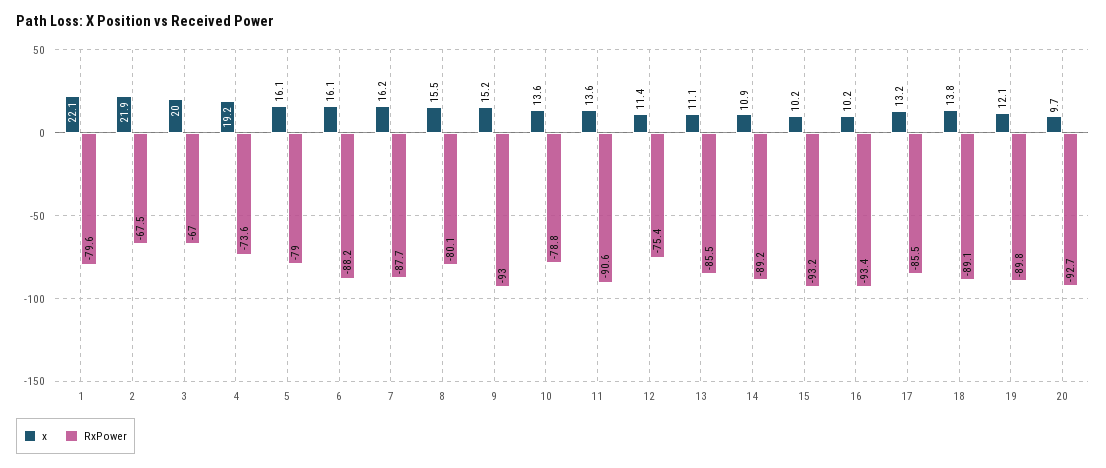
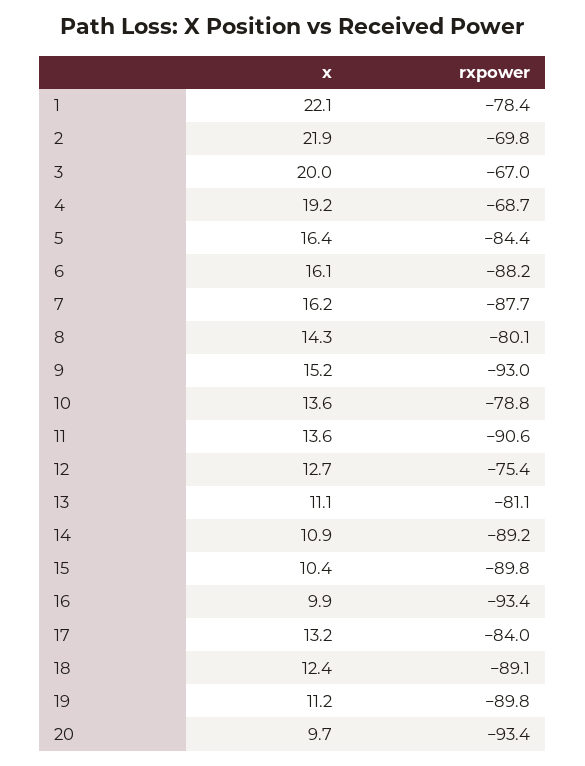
  {
    "x": {
      "1": 22.1,
      "2": 21.9,
      "3": 20,
      "4": 19.2,
-     "5": 16.1,
+     "5": 16.4,
      "6": 16.1,
      "7": 16.2,
-     "8": 15.5,
+     "8": 14.3,
      "9": 15.2,
      "10": 13.6,
      "11": 13.6,
-     "12": 11.4,
+     "12": 12.7,
      "13": 11.1,
      "14": 10.9,
-     "15": 10.2,
+     "15": 10.4,
-     "16": 10.2,
+     "16": 9.9,
      "17": 13.2,
-     "18": 13.8,
+     "18": 12.4,
-     "19": 12.1,
+     "19": 11.2,
      "20": 9.7
    },
    "RxPower": {
-     "1": -79.6,
+     "1": -78.4,
-     "2": -67.5,
+     "2": -69.8,
      "3": -67,
-     "4": -73.6,
+     "4": -68.7,
-     "5": -79,
+     "5": -84.4,
      "6": -88.2,
      "7": -87.7,
      "8": -80.1,
      "9": -93,
      "10": -78.8,
      "11": -90.6,
      "12": -75.4,
-     "13": -85.5,
+     "13": -81.1,
      "14": -89.2,
-     "15": -93.2,
+     "15": -89.8,
      "16": -93.4,
-     "17": -85.5,
+     "17": -84,
      "18": -89.1,
      "19": -89.8,
-     "20": -92.7
+     "20": -93.4
    }
  }

